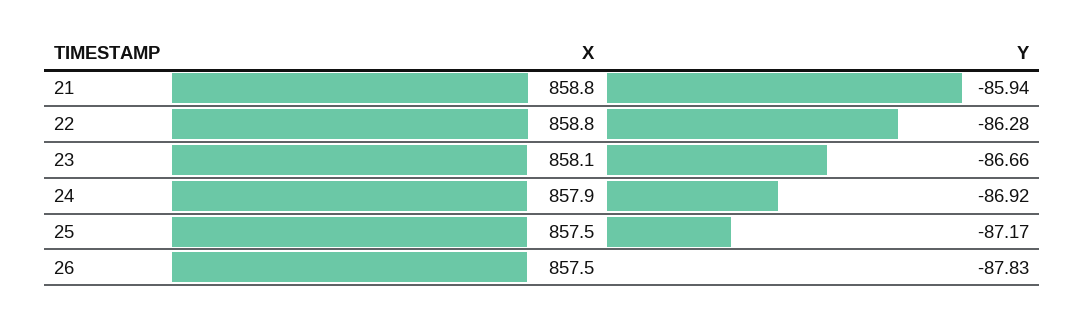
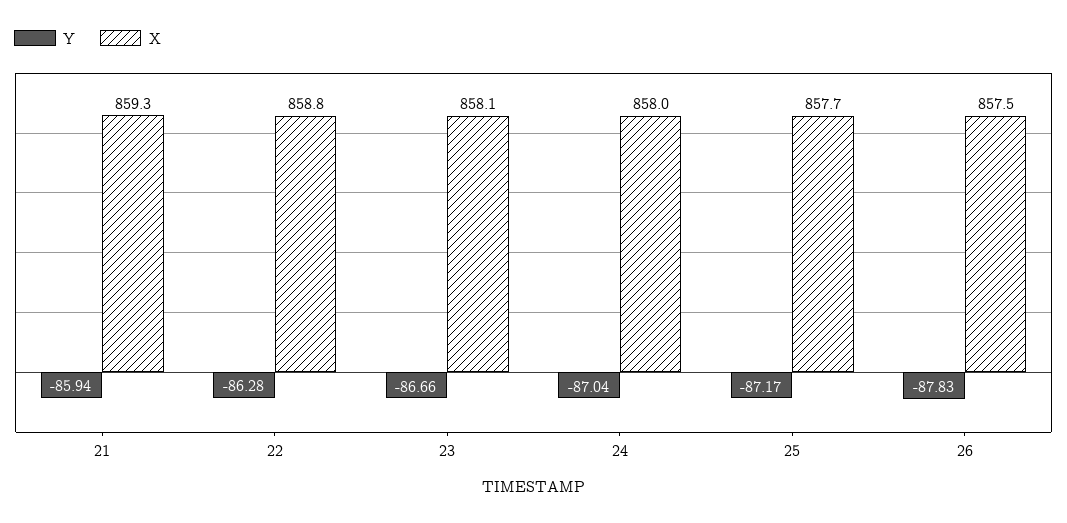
  {
    "X": {
-     "21": 858.8,
+     "21": 859.3,
      "22": 858.8,
      "23": 858.1,
-     "24": 857.9,
+     "24": 858,
-     "25": 857.5,
+     "25": 857.7,
      "26": 857.5
    },
    "Y": {
      "21": -85.94,
      "22": -86.28,
      "23": -86.66,
-     "24": -86.92,
+     "24": -87.04,
      "25": -87.17,
      "26": -87.83
    }
  }

